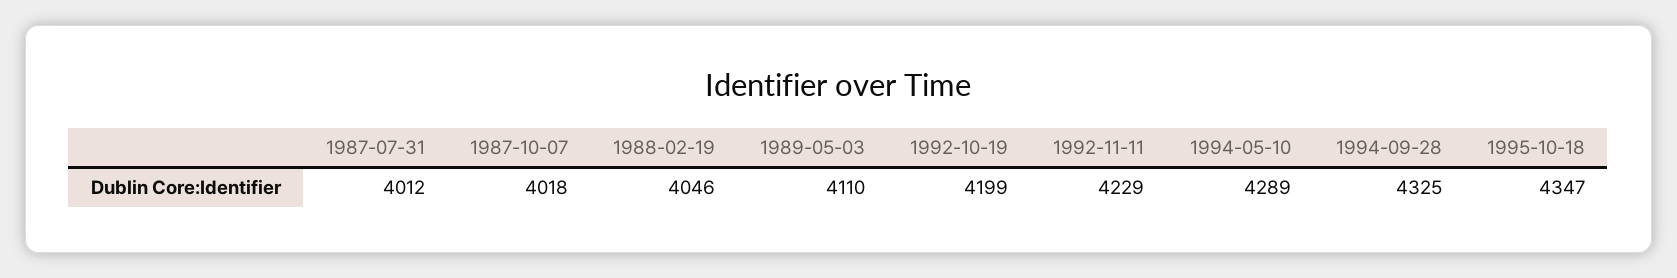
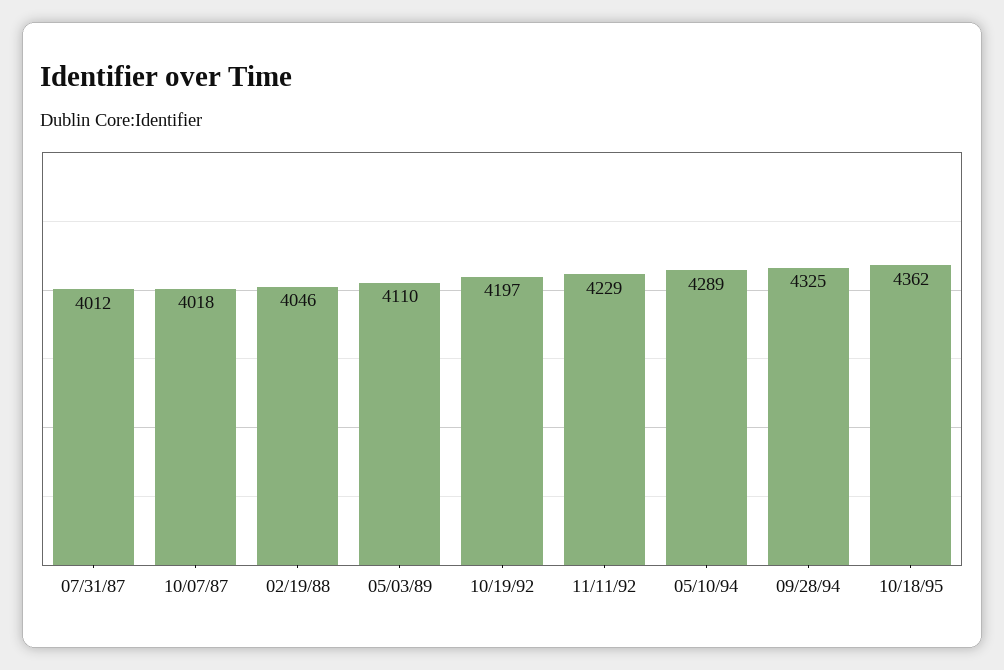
  {
    "1987-07-31": 4012,
    "1987-10-07": 4018,
    "1988-02-19": 4046,
    "1989-05-03": 4110,
-   "1992-10-19": 4199,
+   "1992-10-19": 4197,
    "1992-11-11": 4229,
    "1994-05-10": 4289,
    "1994-09-28": 4325,
-   "1995-10-18": 4347
+   "1995-10-18": 4362
  }

